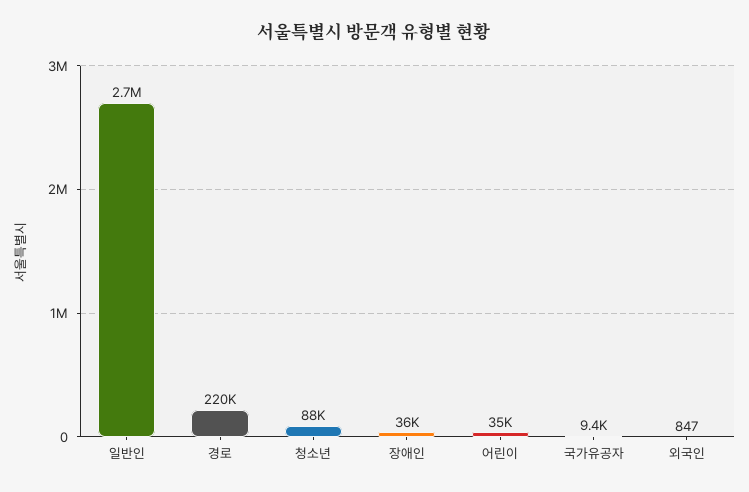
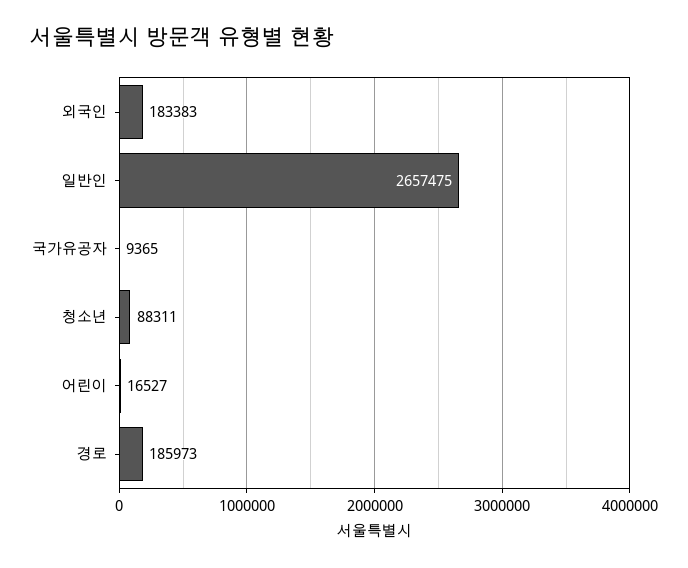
  {
    "일반인": 2657475,
-   "경로": 220000,
+   "경로": 185973,
    "청소년": 88311,
-   "장애인": 36000,
-   "어린이": 35000,
+   "어린이": 16527,
    "국가유공자": 9365,
-   "외국인": 847
+   "외국인": 183383
  }

